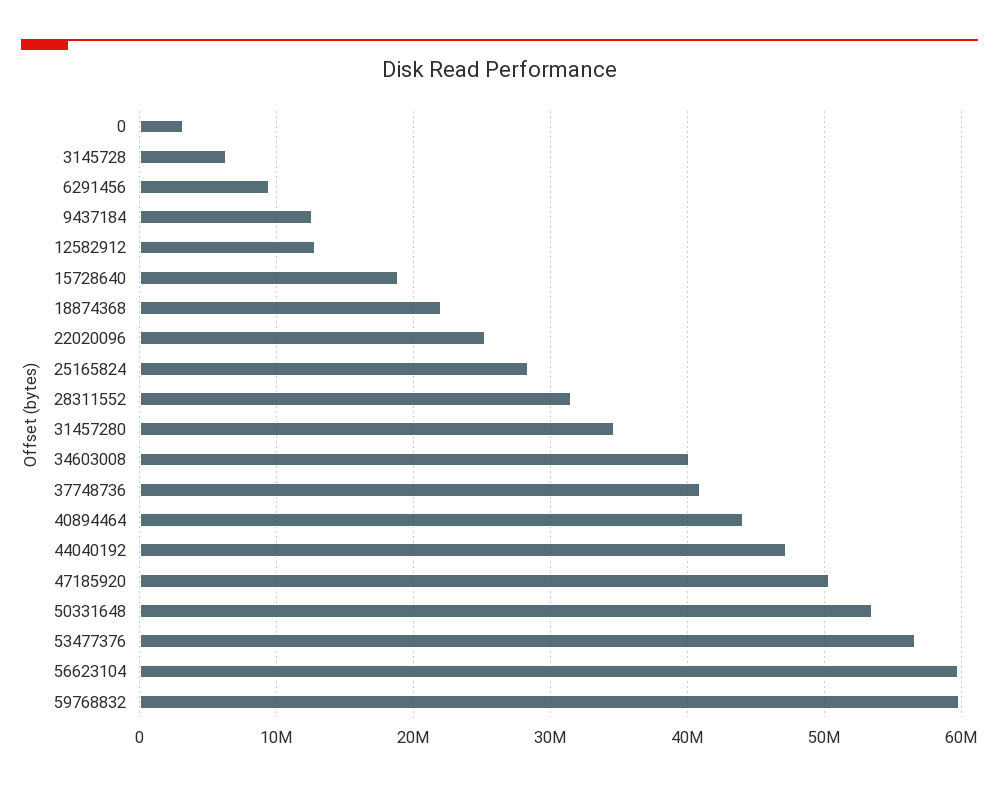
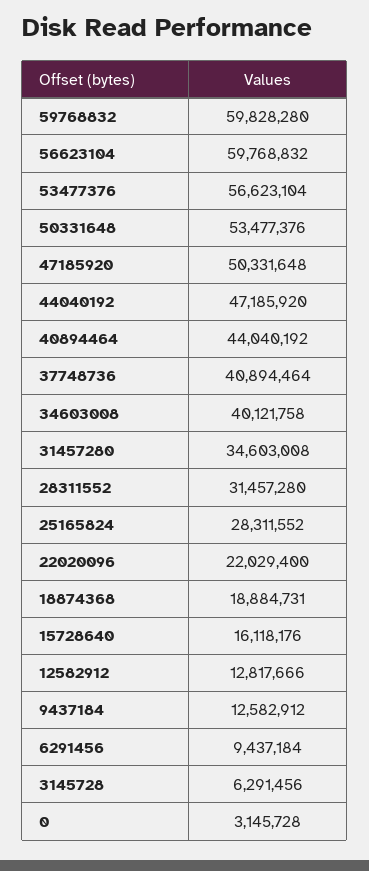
  {
    "0": 3145728,
    "3145728": 6291456,
    "6291456": 9437184,
    "9437184": 12582912,
    "12582912": 12817666,
-   "15728640": 19000000,
+   "15728640": 16118176,
-   "18874368": 22000000,
+   "18874368": 18884731,
-   "22020096": 25000000,
+   "22020096": 22029400,
    "25165824": 28311552,
    "28311552": 31457280,
    "31457280": 34603008,
    "34603008": 40121758,
    "37748736": 40894464,
    "40894464": 44040192,
    "44040192": 47185920,
    "47185920": 50331648,
    "50331648": 53477376,
    "53477376": 56623104,
    "56623104": 59768832,
    "59768832": 59828280
  }

